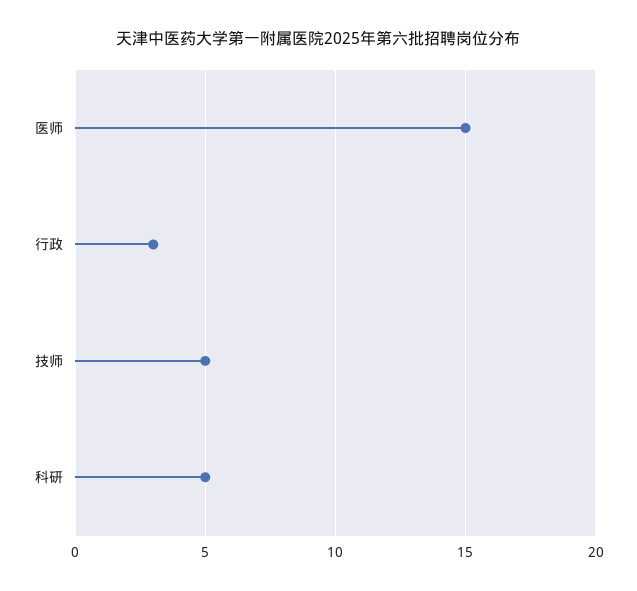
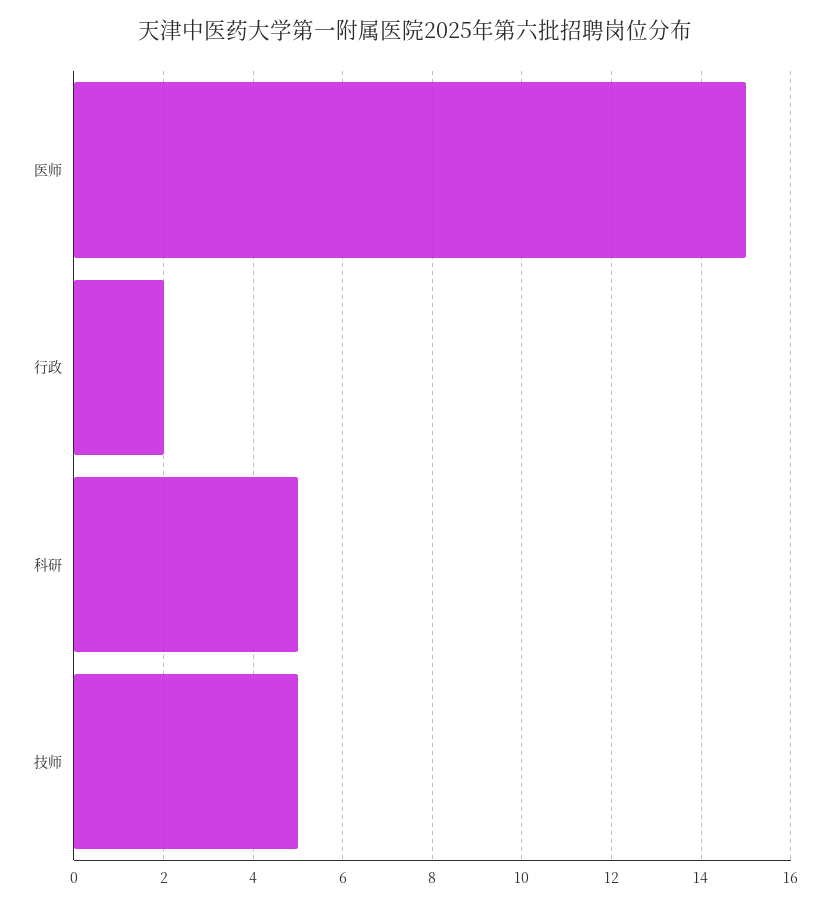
  {
    "医师": 15,
-   "行政": 3,
+   "行政": 2,
    "技师": 5,
    "科研": 5
  }

